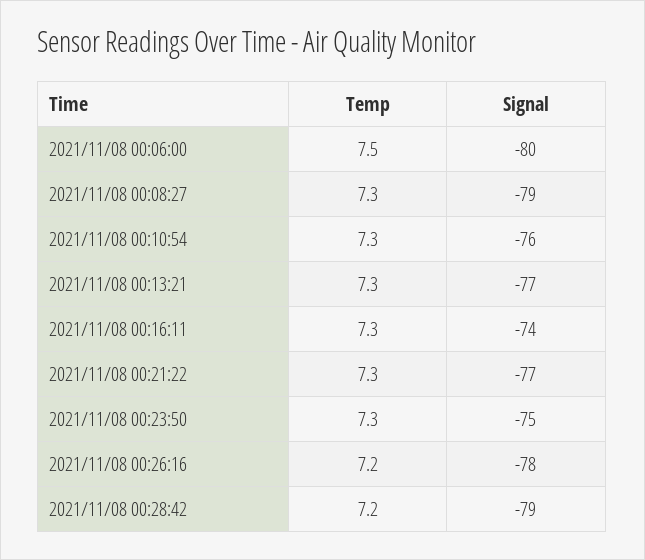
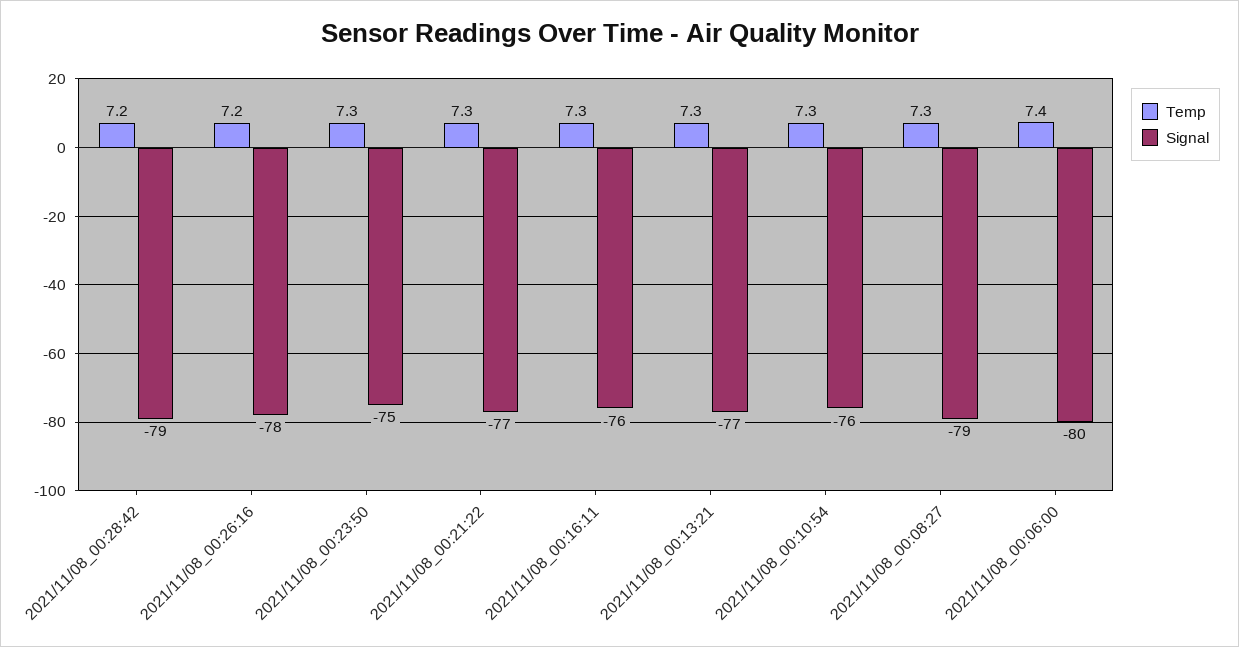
  {
    "Temp": {
-     "2021/11/08 00:06:00": 7.5,
+     "2021/11/08 00:06:00": 7.4,
      "2021/11/08 00:08:27": 7.3,
      "2021/11/08 00:10:54": 7.3,
      "2021/11/08 00:13:21": 7.3,
      "2021/11/08 00:16:11": 7.3,
      "2021/11/08 00:21:22": 7.3,
      "2021/11/08 00:23:50": 7.3,
      "2021/11/08 00:26:16": 7.2,
      "2021/11/08 00:28:42": 7.2
    },
    "Signal": {
      "2021/11/08 00:06:00": -80,
      "2021/11/08 00:08:27": -79,
      "2021/11/08 00:10:54": -76,
      "2021/11/08 00:13:21": -77,
-     "2021/11/08 00:16:11": -74,
+     "2021/11/08 00:16:11": -76,
      "2021/11/08 00:21:22": -77,
      "2021/11/08 00:23:50": -75,
      "2021/11/08 00:26:16": -78,
      "2021/11/08 00:28:42": -79
    }
  }

